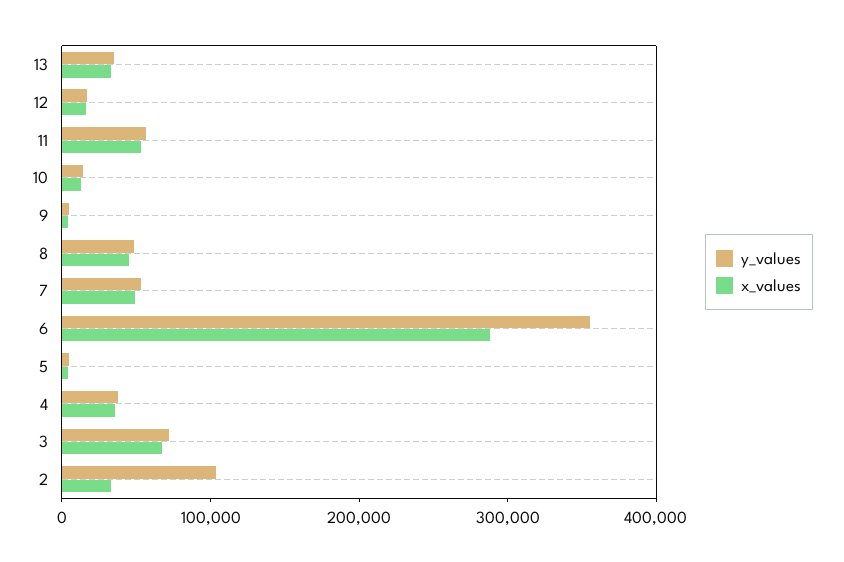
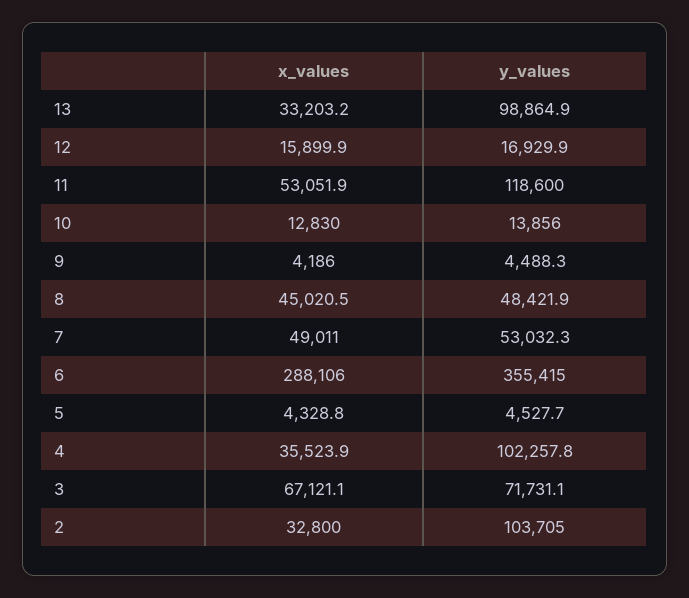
  {
    "y_values": {
-     "13": 40000,
+     "13": 98864.9,
      "12": 16929.9,
-     "11": 60000,
+     "11": 118600,
      "10": 13856,
      "9": 4488.3,
      "8": 48421.9,
      "7": 53032.3,
      "6": 355415,
      "5": 4527.7,
-     "4": 40000,
+     "4": 102257.8,
      "3": 71731.1,
      "2": 103705
    },
    "x_values": {
      "13": 33203.2,
      "12": 15899.9,
      "11": 53051.9,
      "10": 12830,
      "9": 4186,
      "8": 45020.5,
      "7": 49011,
      "6": 288106,
      "5": 4328.8,
      "4": 35523.9,
      "3": 67121.1,
      "2": 32800
    }
  }

